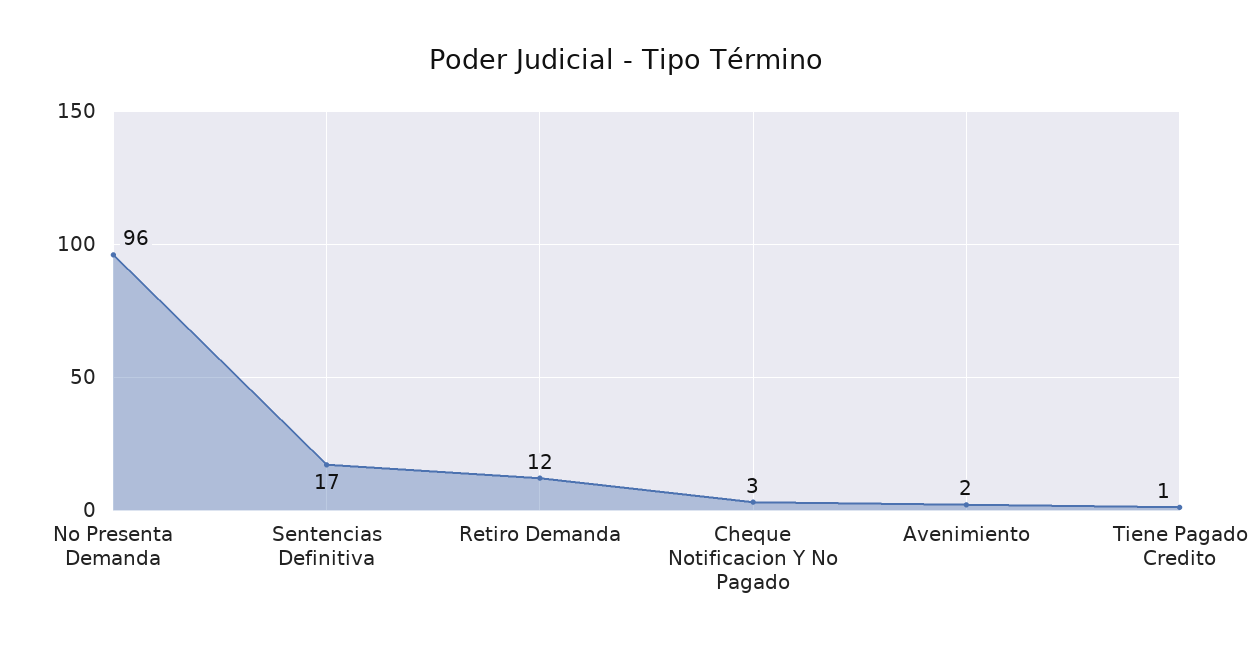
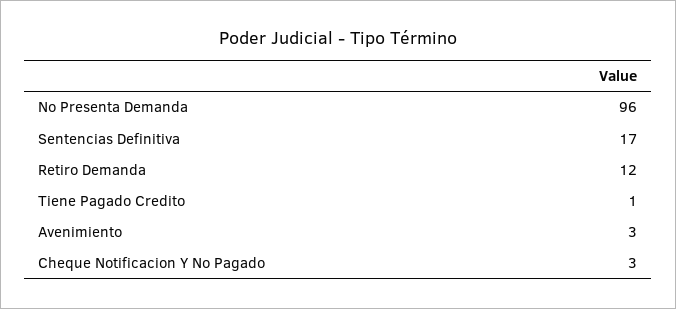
  {
    "No Presenta Demanda": 96,
    "Sentencias Definitiva": 17,
    "Retiro Demanda": 12,
    "Cheque Notificacion Y No Pagado": 3,
-   "Avenimiento": 2,
+   "Avenimiento": 3,
    "Tiene Pagado Credito": 1
  }

